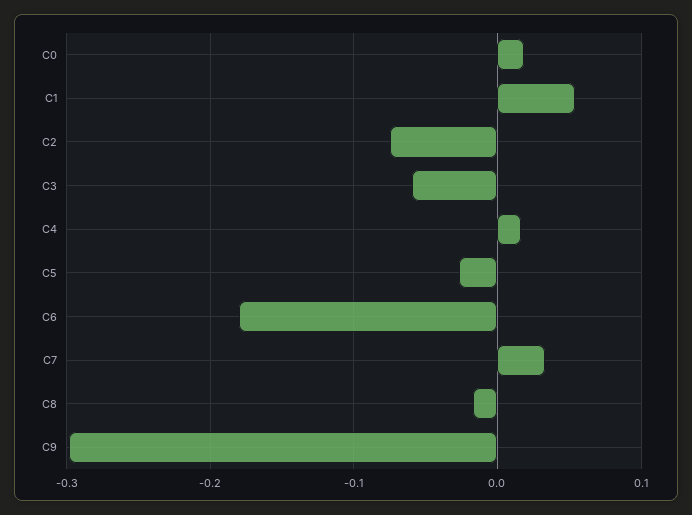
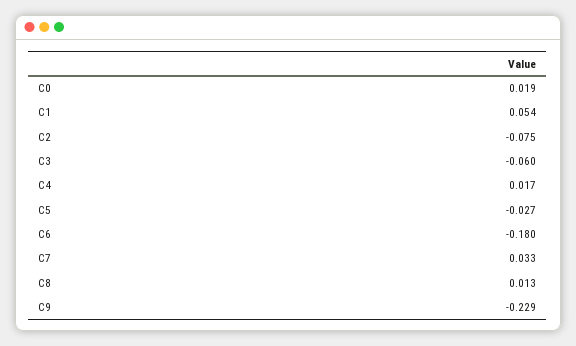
  {
    "C0": 0.019,
    "C1": 0.054,
    "C2": -0.075,
    "C3": -0.06,
    "C4": 0.017,
    "C5": -0.027,
    "C6": -0.18,
    "C7": 0.033,
-   "C8": -0.02,
+   "C8": 0.013,
-   "C9": -0.3
+   "C9": -0.229
  }

